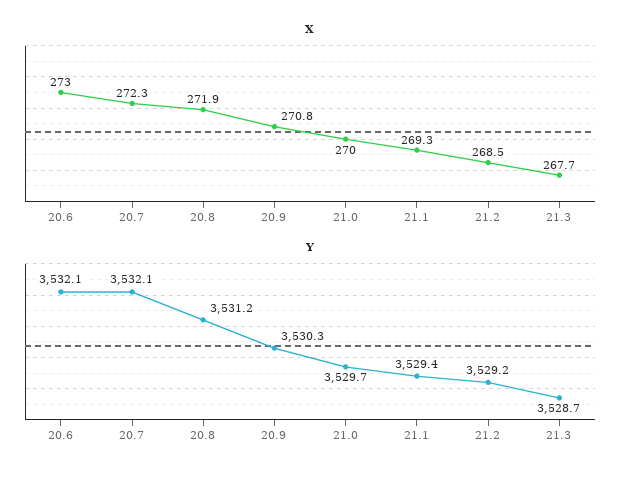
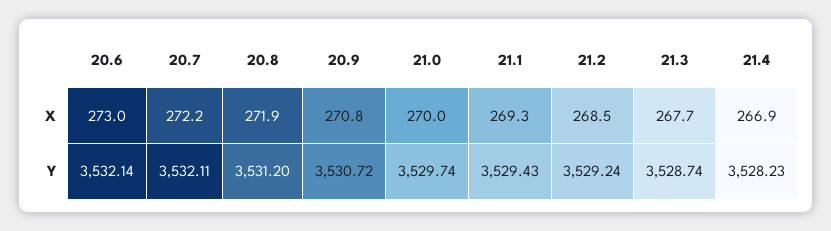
  {
    "X": {
      "20.6": 273,
-     "20.7": 272.3,
+     "20.7": 272.2,
      "20.8": 271.9,
      "20.9": 270.8,
      "21.0": 270,
      "21.1": 269.3,
      "21.2": 268.5,
-     "21.3": 267.7
+     "21.3": 267.7,
+     "21.4": 266.9
    },
    "Y": {
      "20.6": 3532.14,
      "20.7": 3532.11,
      "20.8": 3531.2,
-     "20.9": 3530.3,
+     "20.9": 3530.72,
      "21.0": 3529.74,
      "21.1": 3529.43,
      "21.2": 3529.24,
-     "21.3": 3528.74
+     "21.3": 3528.74,
+     "21.4": 3528.23
    }
  }

